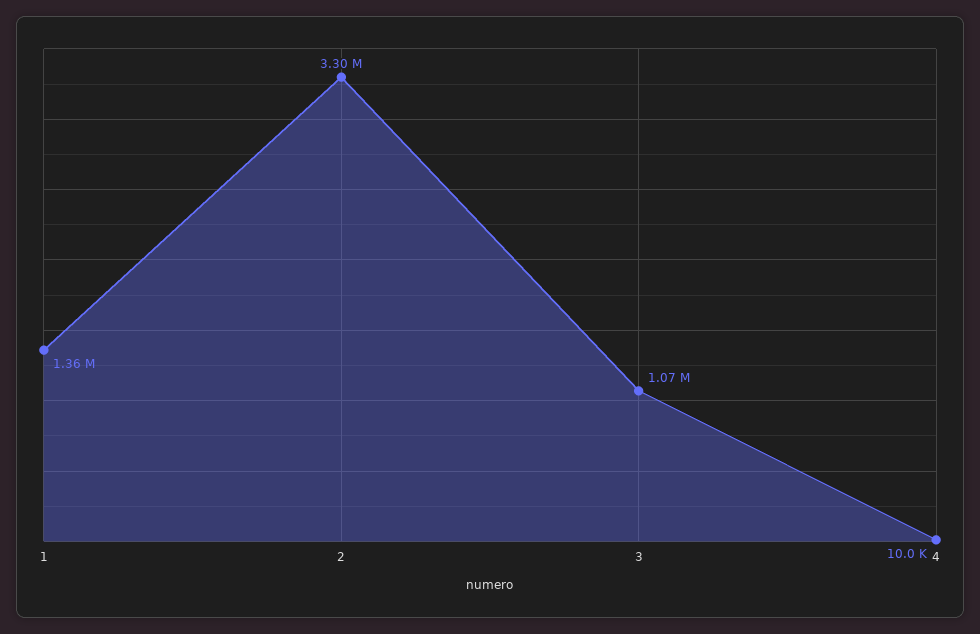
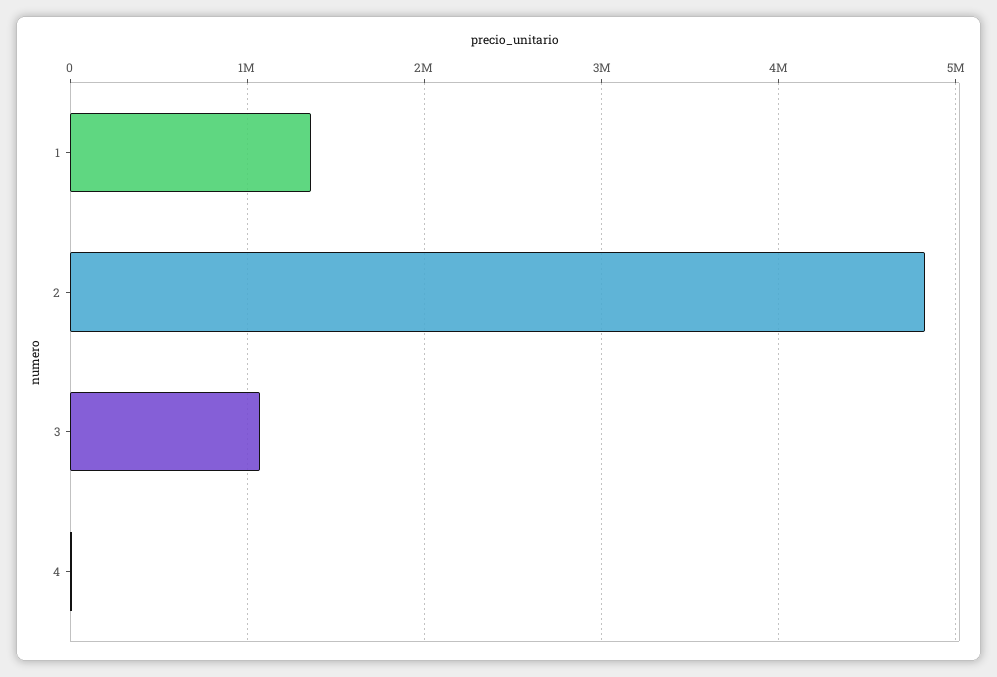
  {
    "1": 1360000,
-   "2": 3300000,
+   "2": 4800000,
    "3": 1070000,
    "4": 10000
  }

